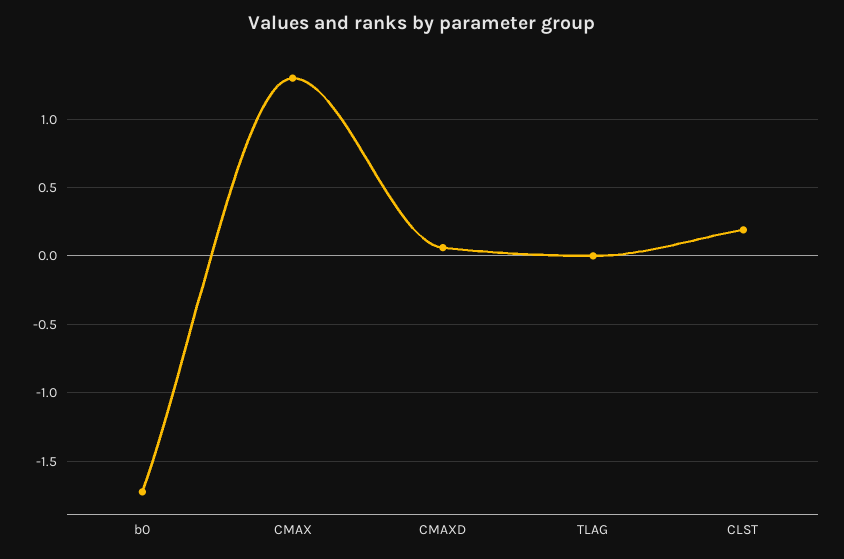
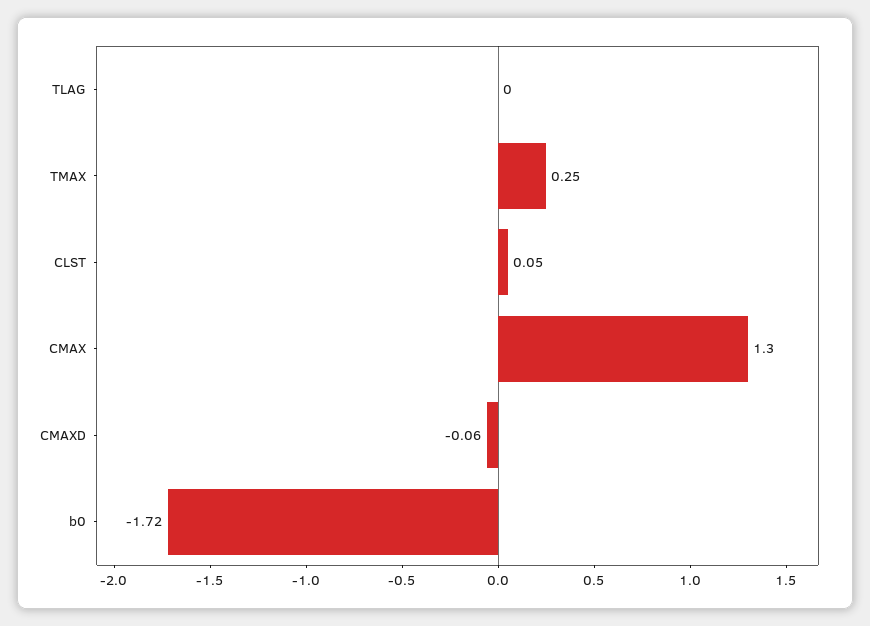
  {
    "b0": -1.72,
    "CMAX": 1.3,
-   "CMAXD": 0.05,
+   "CMAXD": -0.06,
    "TLAG": 0,
-   "CLST": 0.2
+   "CLST": 0.05,
+   "TMAX": 0.25
  }

